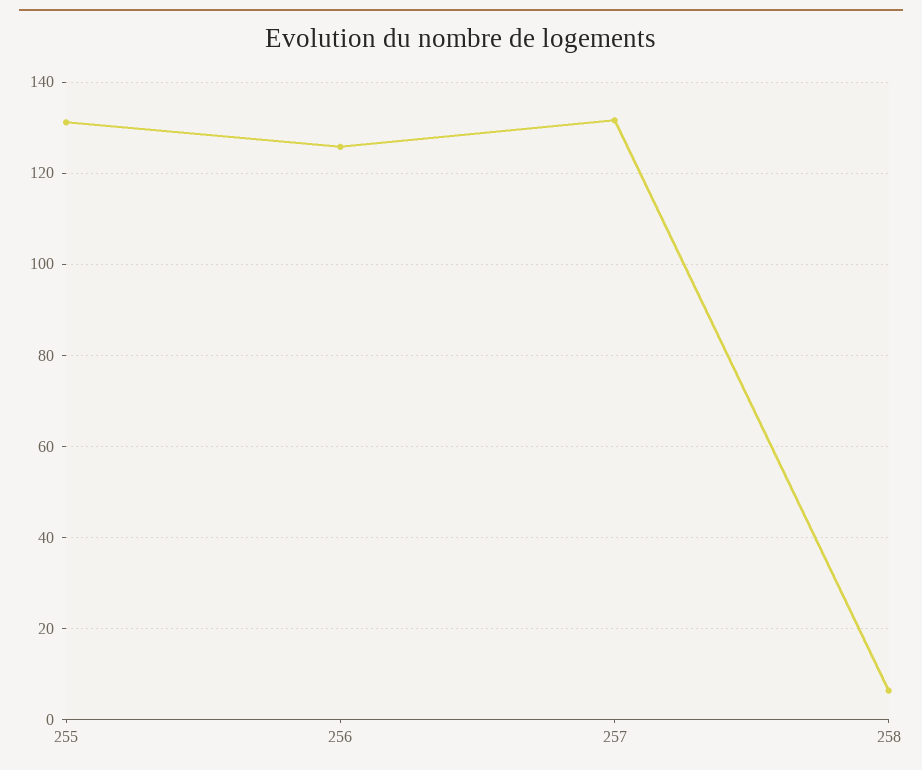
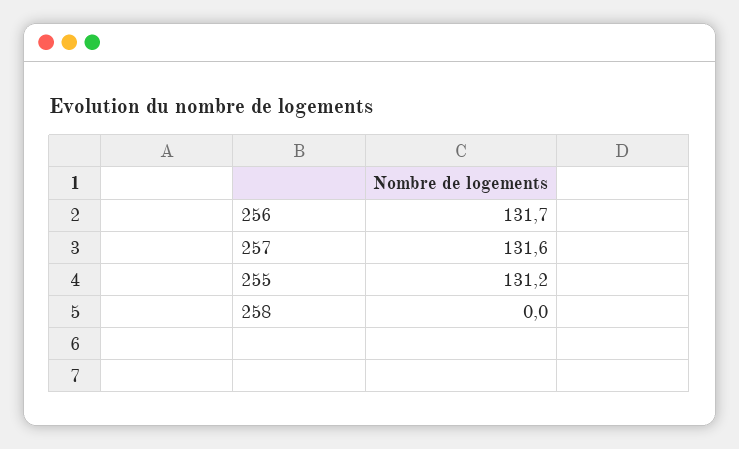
  {
    "255": 131.2,
-   "256": 126,
+   "256": 131.7,
    "257": 131.6,
-   "258": 6
+   "258": 0
  }

